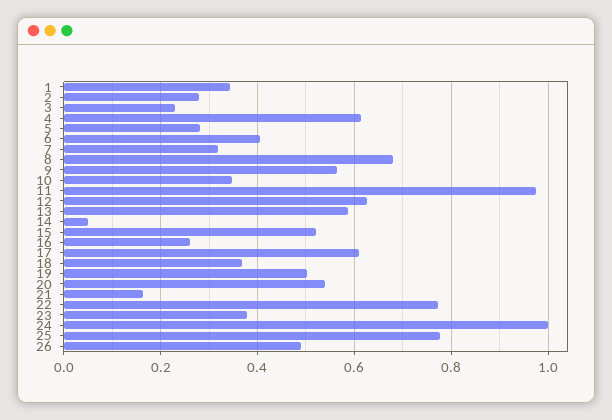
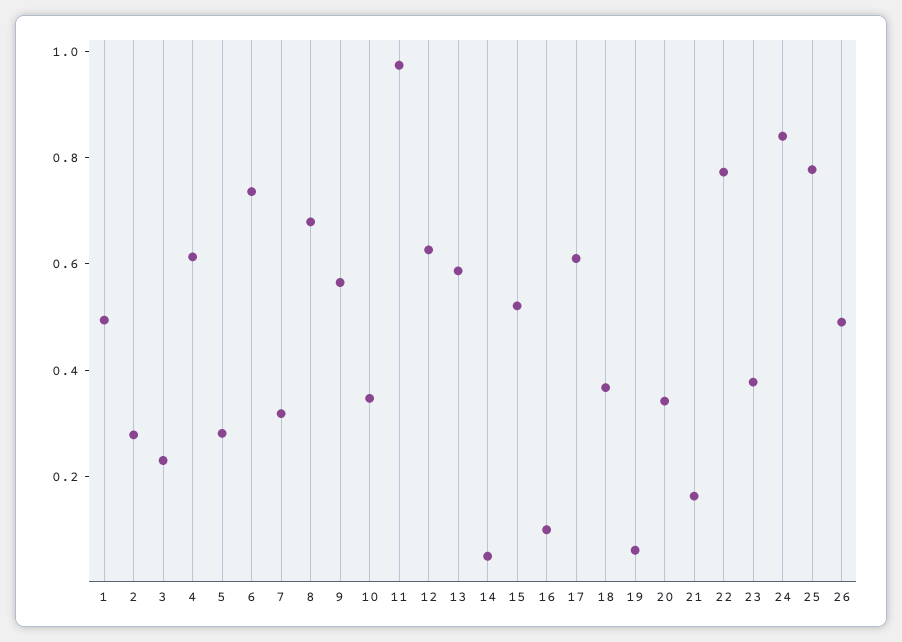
  {
-   "1": 0.34,
+   "1": 0.5,
    "2": 0.28,
    "3": 0.24,
    "4": 0.62,
    "5": 0.28,
-   "6": 0.4,
+   "6": 0.75,
    "7": 0.32,
    "8": 0.68,
    "9": 0.56,
    "10": 0.34,
    "11": 0.98,
    "12": 0.62,
    "13": 0.58,
    "14": 0.06,
    "15": 0.52,
-   "16": 0.26,
+   "16": 0.1,
    "17": 0.62,
    "18": 0.36,
-   "19": 0.5,
+   "19": 0.05,
-   "20": 0.54,
+   "20": 0.35,
    "21": 0.16,
    "22": 0.78,
    "23": 0.38,
-   "24": 1,
+   "24": 0.85,
    "25": 0.78,
    "26": 0.5
  }

